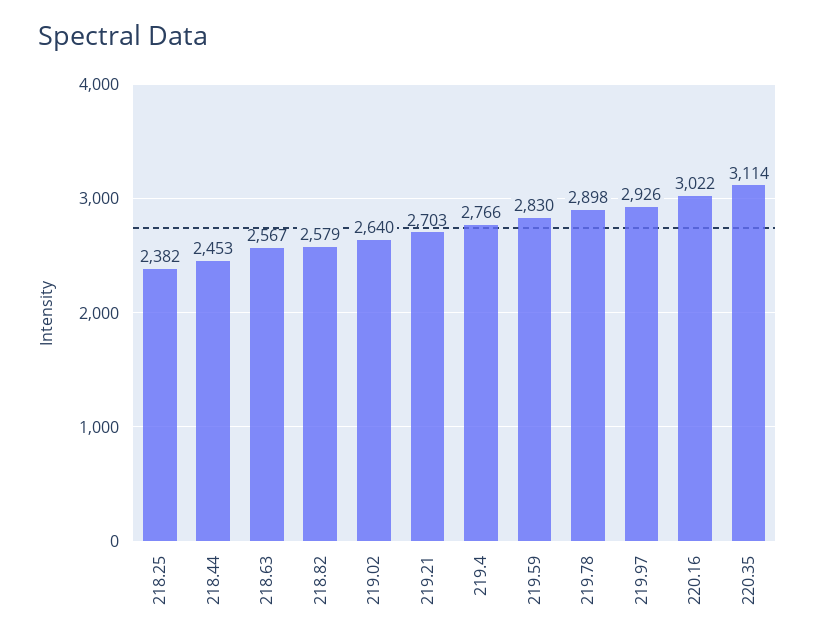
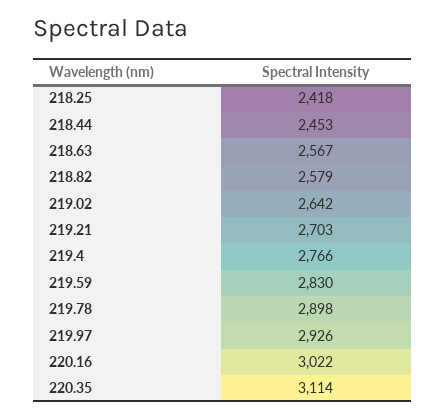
  {
-   "218.25": 2382,
+   "218.25": 2418,
    "218.44": 2453,
    "218.63": 2567,
    "218.82": 2579,
-   "219.02": 2640,
+   "219.02": 2642,
    "219.21": 2703,
    "219.4": 2766,
    "219.59": 2830,
    "219.78": 2898,
    "219.97": 2926,
    "220.16": 3022,
    "220.35": 3114
  }

